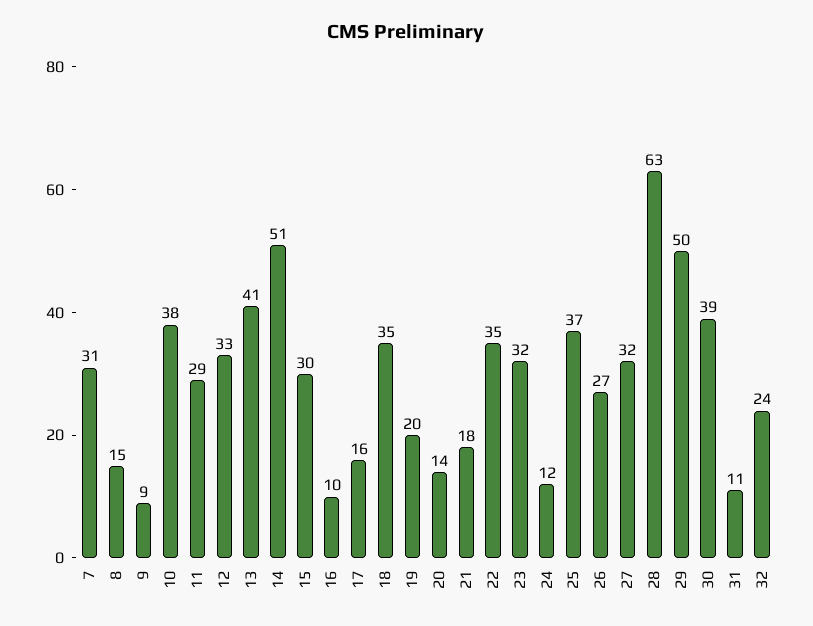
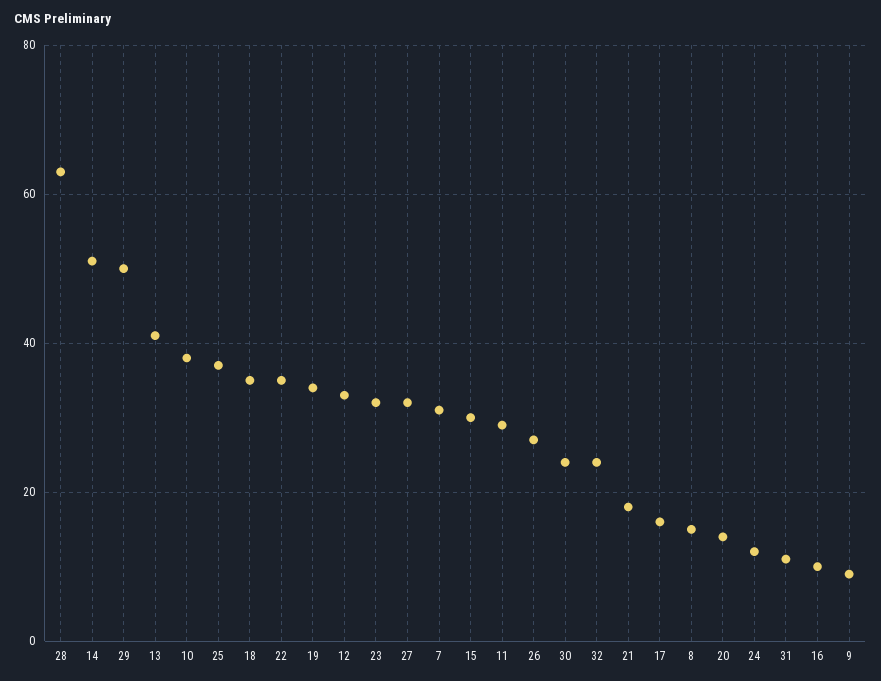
  {
    "7": 31,
    "8": 15,
    "9": 9,
    "10": 38,
    "11": 29,
    "12": 33,
    "13": 41,
    "14": 51,
    "15": 30,
    "16": 10,
    "17": 16,
    "18": 35,
-   "19": 20,
+   "19": 35,
    "20": 14,
    "21": 18,
    "22": 35,
    "23": 32,
    "24": 12,
    "25": 37,
    "26": 27,
    "27": 32,
    "28": 63,
    "29": 50,
-   "30": 39,
+   "30": 25,
    "31": 11,
    "32": 24
  }

